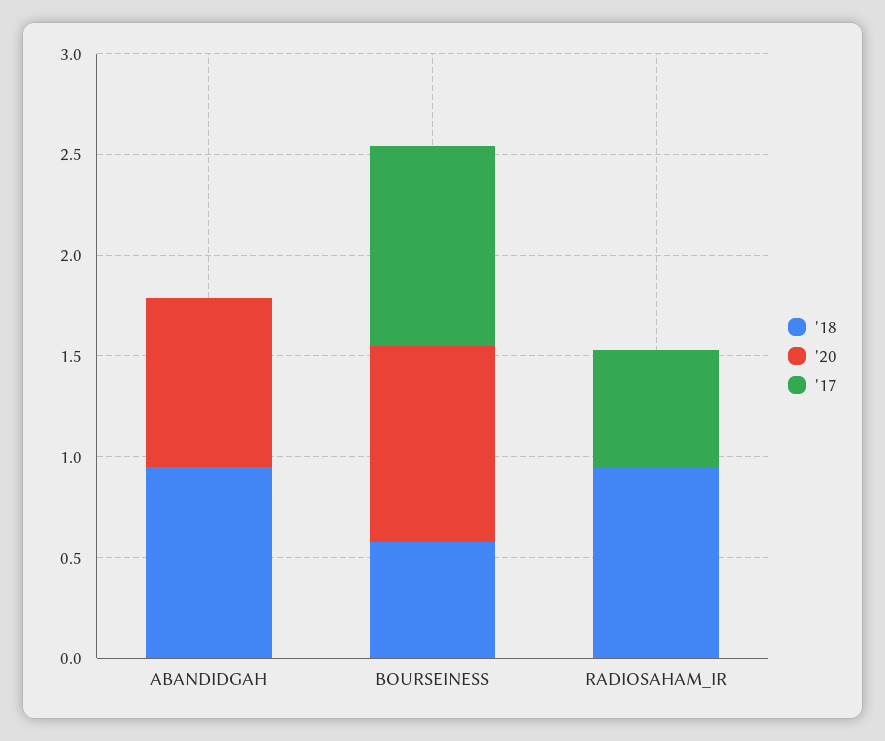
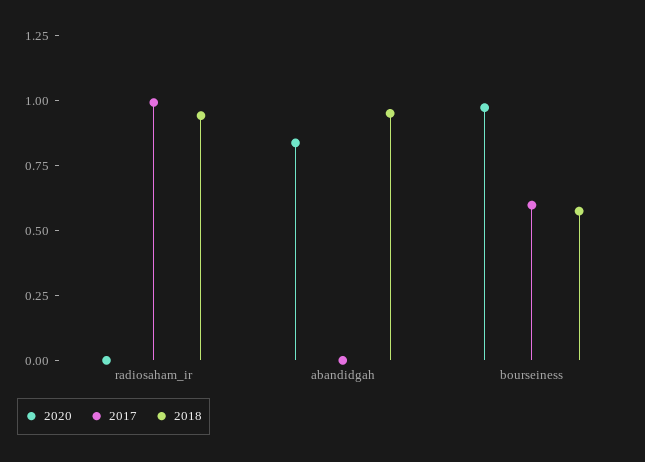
  {
    "'18": {
      "ABANDIDGAH": 0.95,
      "BOURSEINESS": 0.6,
      "RADIOSAHAM_IR": 0.95
    },
    "'20": {
      "ABANDIDGAH": 0.85,
      "BOURSEINESS": 0.95,
      "RADIOSAHAM_IR": 0
    },
    "'17": {
      "ABANDIDGAH": 0,
-     "BOURSEINESS": 1,
+     "BOURSEINESS": 0.6,
-     "RADIOSAHAM_IR": 0.6
+     "RADIOSAHAM_IR": 1
    }
  }

